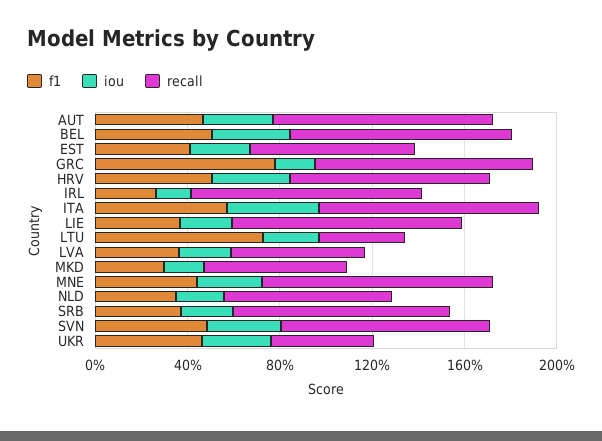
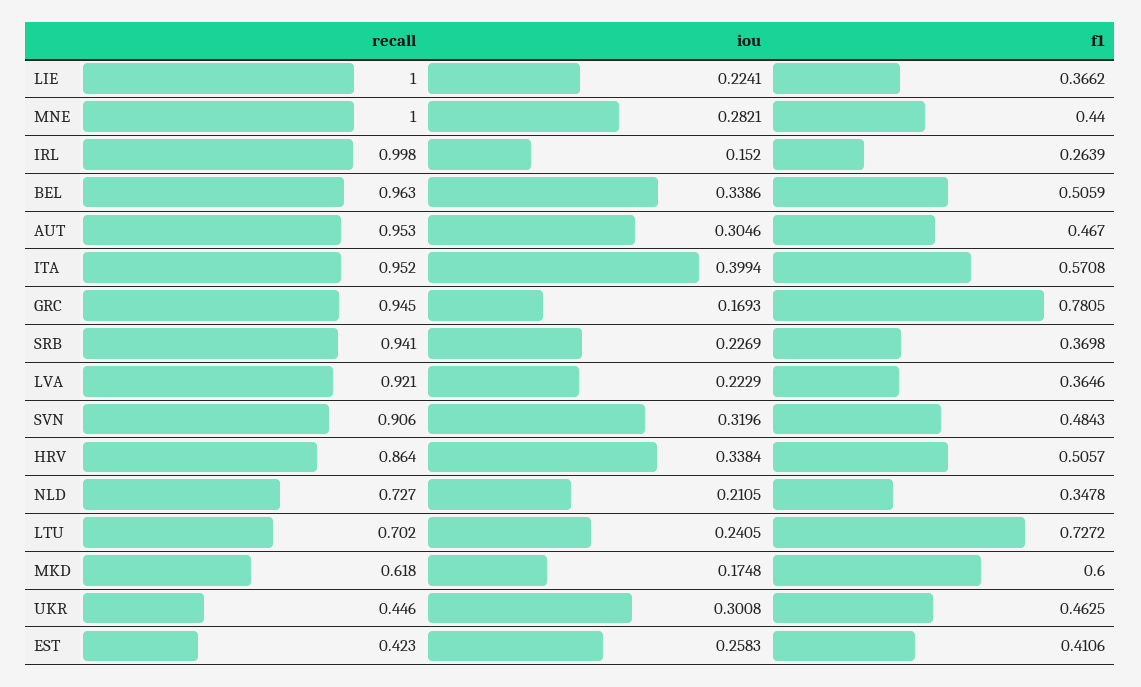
  {
    "f1": {
      "AUT": 0.467,
      "BEL": 0.5059,
      "EST": 0.4106,
      "GRC": 0.7805,
      "HRV": 0.5057,
      "IRL": 0.2639,
      "ITA": 0.5708,
      "LIE": 0.3662,
      "LTU": 0.7272,
      "LVA": 0.3646,
-     "MKD": 0.3,
+     "MKD": 0.6,
      "MNE": 0.44,
      "NLD": 0.3478,
      "SRB": 0.3698,
      "SVN": 0.4843,
      "UKR": 0.4625
    },
    "iou": {
      "AUT": 0.3046,
      "BEL": 0.3386,
      "EST": 0.2583,
      "GRC": 0.1693,
      "HRV": 0.3384,
      "IRL": 0.152,
      "ITA": 0.3994,
      "LIE": 0.2241,
      "LTU": 0.2405,
      "LVA": 0.2229,
      "MKD": 0.1748,
      "MNE": 0.2821,
      "NLD": 0.2105,
      "SRB": 0.2269,
      "SVN": 0.3196,
      "UKR": 0.3008
    },
    "recall": {
      "AUT": 0.953,
      "BEL": 0.963,
-     "EST": 0.7,
+     "EST": 0.423,
      "GRC": 0.945,
      "HRV": 0.864,
      "IRL": 0.998,
      "ITA": 0.952,
      "LIE": 1,
-     "LTU": 0.4,
+     "LTU": 0.702,
-     "LVA": 0.6,
+     "LVA": 0.921,
      "MKD": 0.618,
      "MNE": 1,
      "NLD": 0.727,
      "SRB": 0.941,
      "SVN": 0.906,
      "UKR": 0.446
    }
  }

